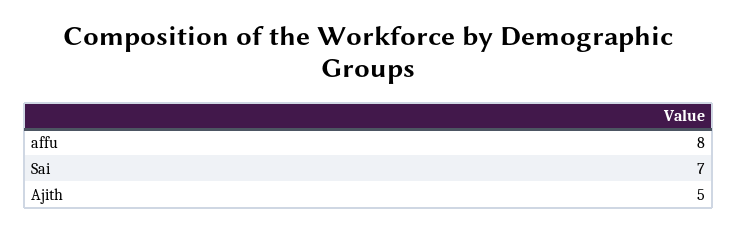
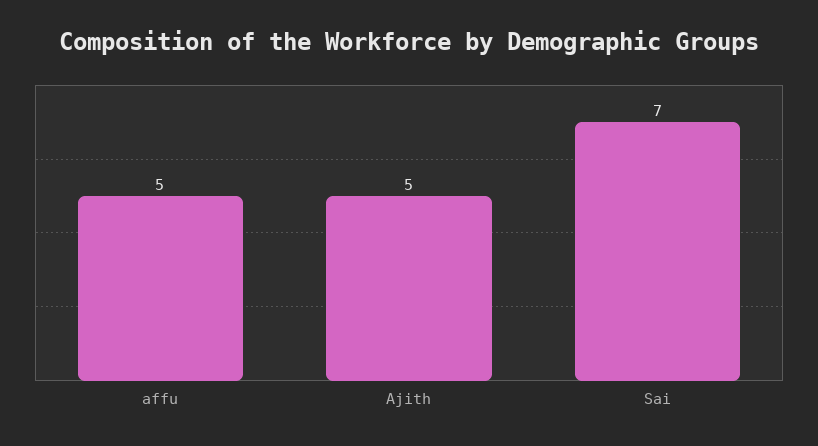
  {
-   "affu": 8,
+   "affu": 5,
    "Sai": 7,
    "Ajith": 5
  }

